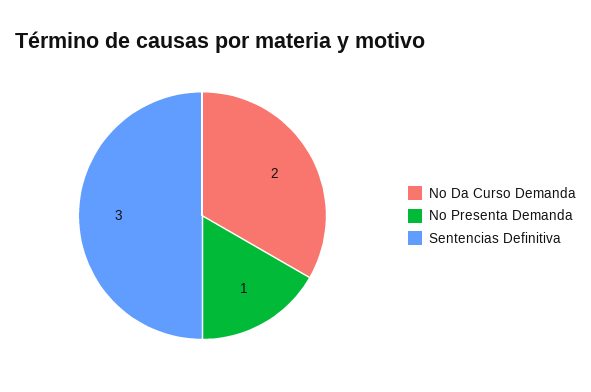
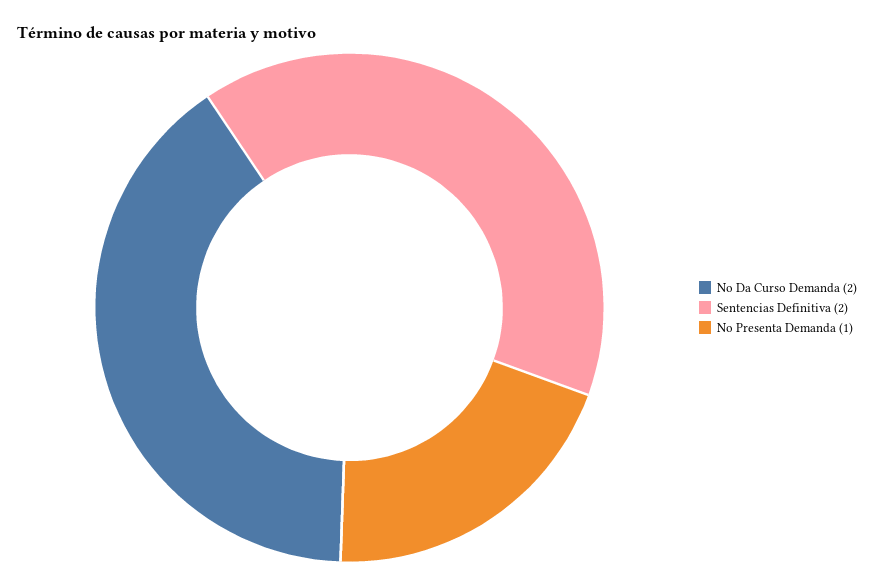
  {
    "No Da Curso Demanda": 2,
    "No Presenta Demanda": 1,
-   "Sentencias Definitiva": 3
+   "Sentencias Definitiva": 2
  }

